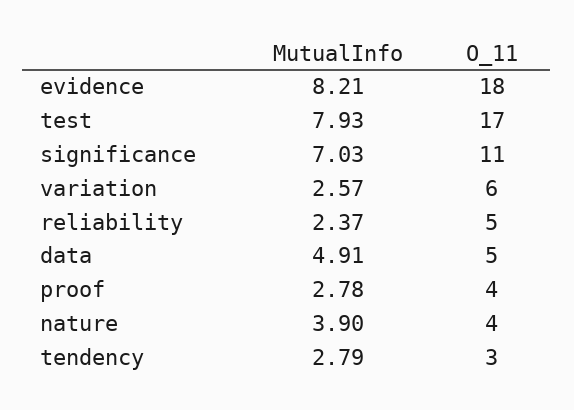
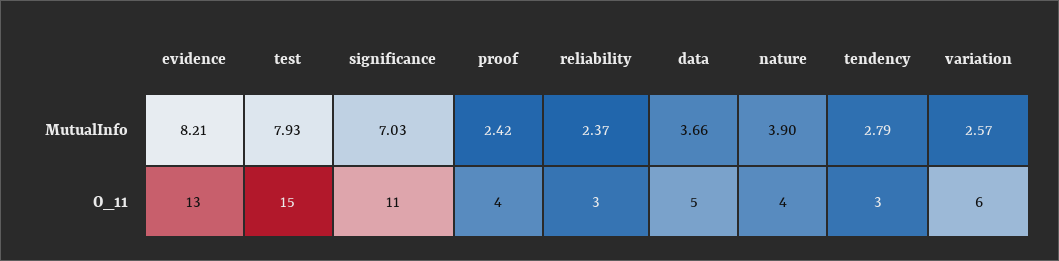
  {
    "MutualInfo": {
      "evidence": 8.21,
      "test": 7.93,
      "significance": 7.03,
      "variation": 2.57,
      "reliability": 2.37,
-     "data": 4.91,
+     "data": 3.66,
-     "proof": 2.78,
+     "proof": 2.42,
      "nature": 3.9,
      "tendency": 2.79
    },
    "O_11": {
-     "evidence": 18,
+     "evidence": 13,
-     "test": 17,
+     "test": 15,
      "significance": 11,
      "variation": 6,
-     "reliability": 5,
+     "reliability": 3,
      "data": 5,
      "proof": 4,
      "nature": 4,
      "tendency": 3
    }
  }

